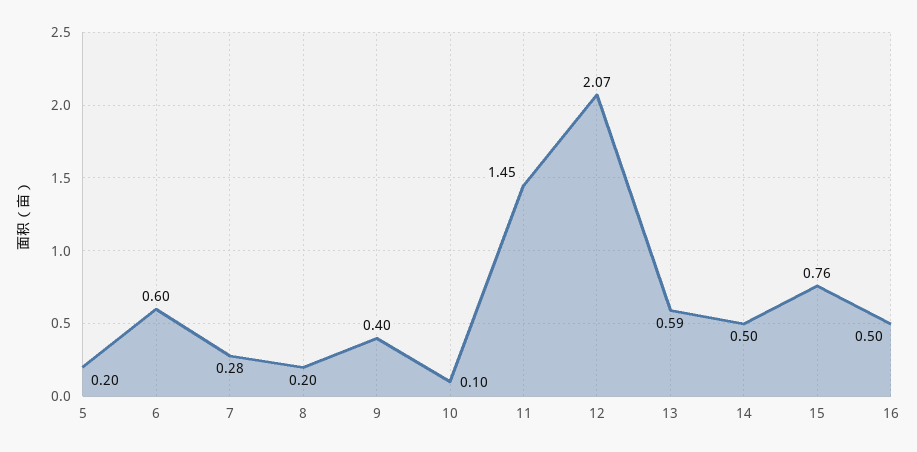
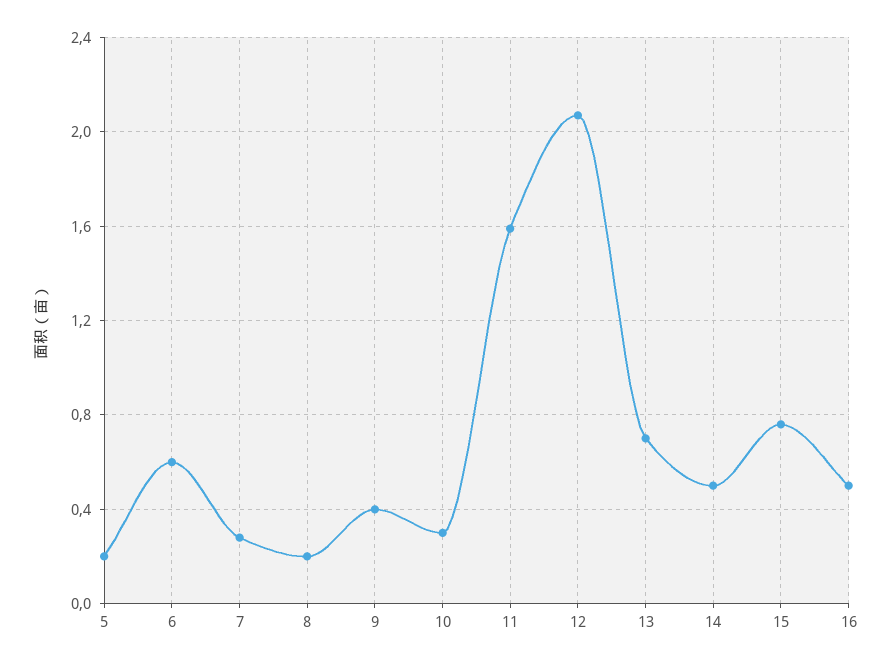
  {
    "5": 0.2,
    "6": 0.6,
    "7": 0.28,
    "8": 0.2,
    "9": 0.4,
-   "10": 0.1,
+   "10": 0.3,
-   "11": 1.45,
+   "11": 1.6,
    "12": 2.07,
-   "13": 0.59,
+   "13": 0.7,
    "14": 0.5,
    "15": 0.76,
    "16": 0.5
  }

